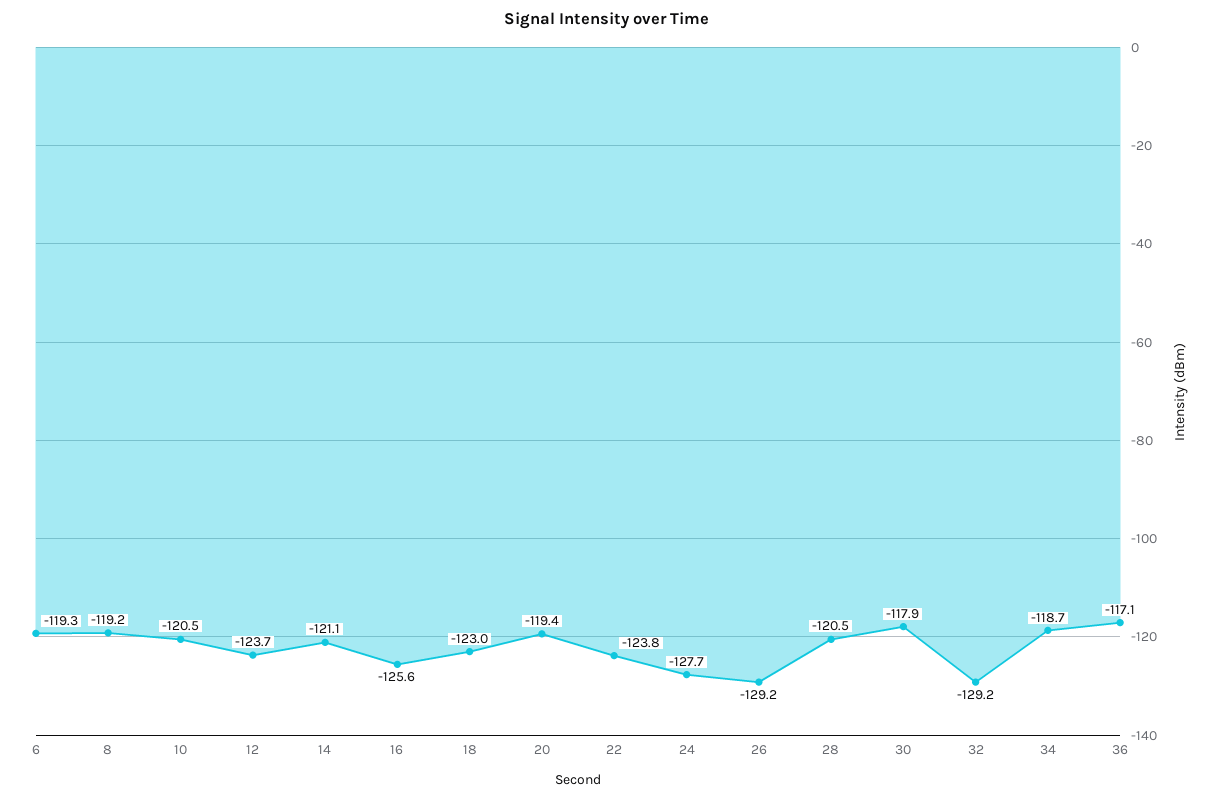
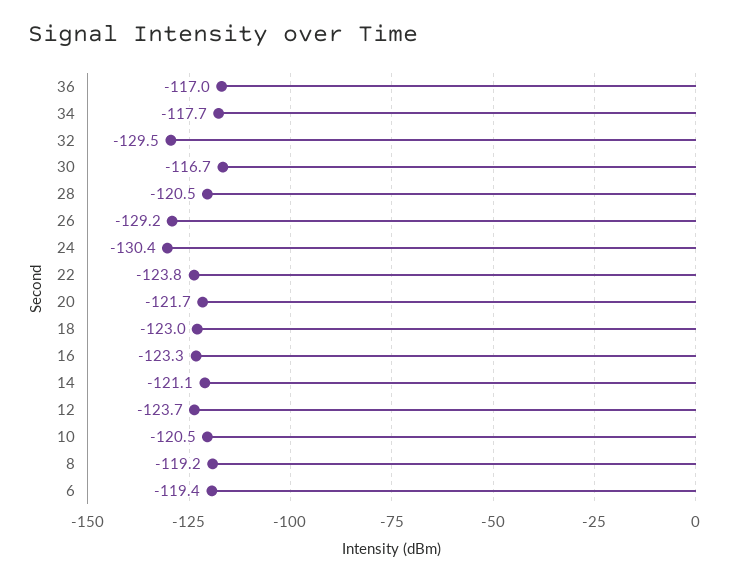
  {
-   "6": -119.3,
+   "6": -119.4,
    "8": -119.2,
    "10": -120.5,
    "12": -123.7,
    "14": -121.1,
-   "16": -125.6,
+   "16": -123.3,
    "18": -123,
-   "20": -119.4,
+   "20": -121.7,
    "22": -123.8,
-   "24": -127.7,
+   "24": -130.4,
    "26": -129.2,
    "28": -120.5,
-   "30": -117.9,
+   "30": -116.7,
-   "32": -129.2,
+   "32": -129.5,
-   "34": -118.7,
+   "34": -117.7,
-   "36": -117.1
+   "36": -117
  }

